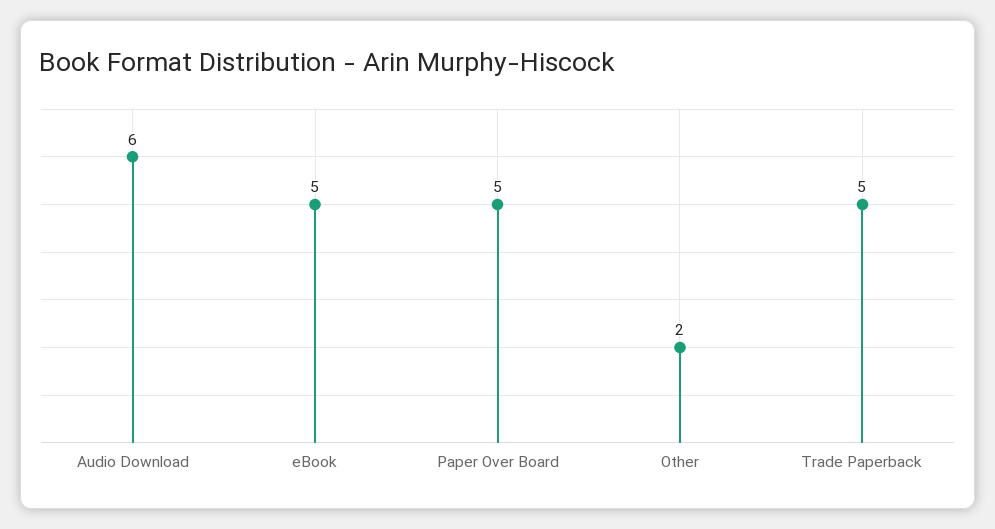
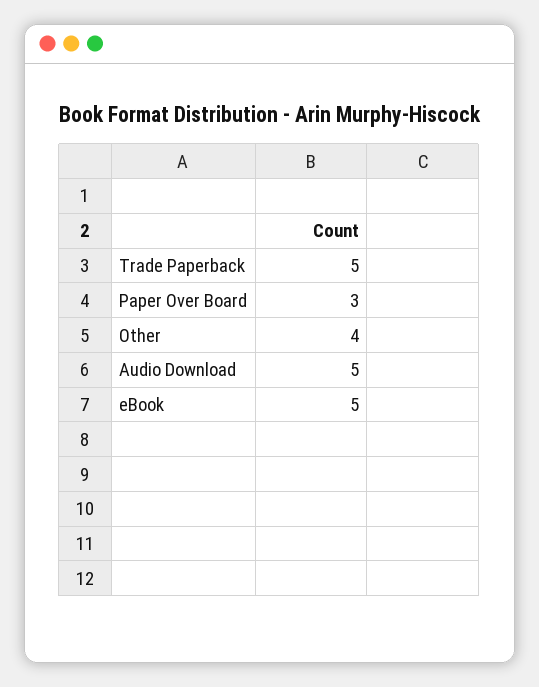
  {
-   "Audio Download": 6,
+   "Audio Download": 5,
    "eBook": 5,
-   "Paper Over Board": 5,
+   "Paper Over Board": 3,
-   "Other": 2,
+   "Other": 4,
    "Trade Paperback": 5
  }

